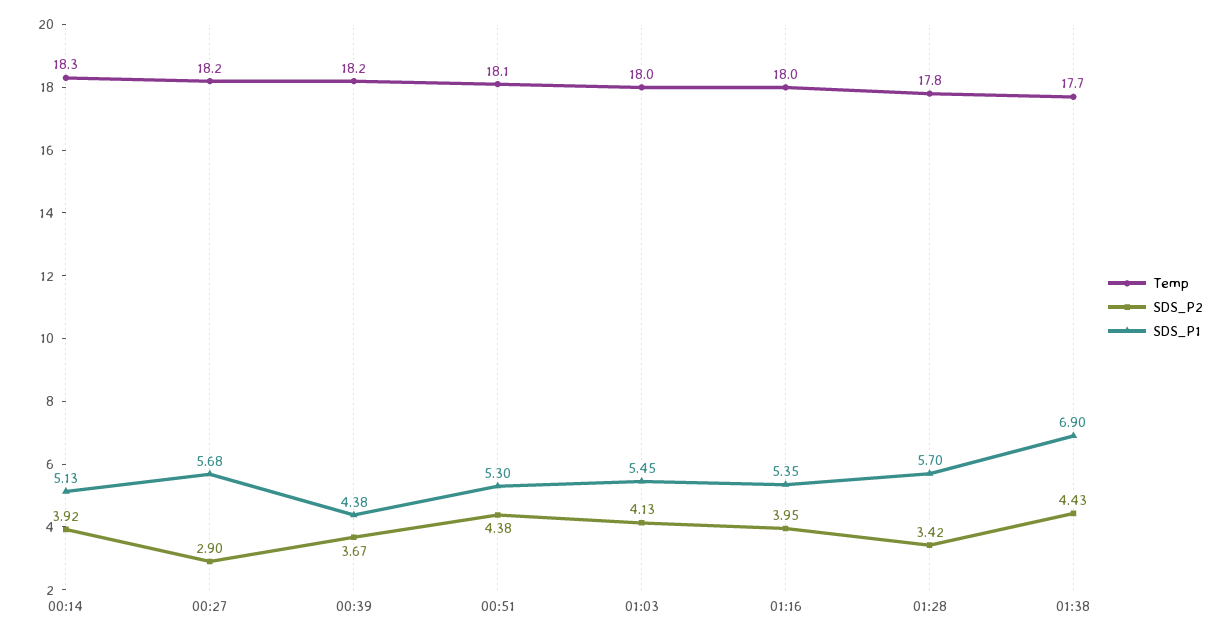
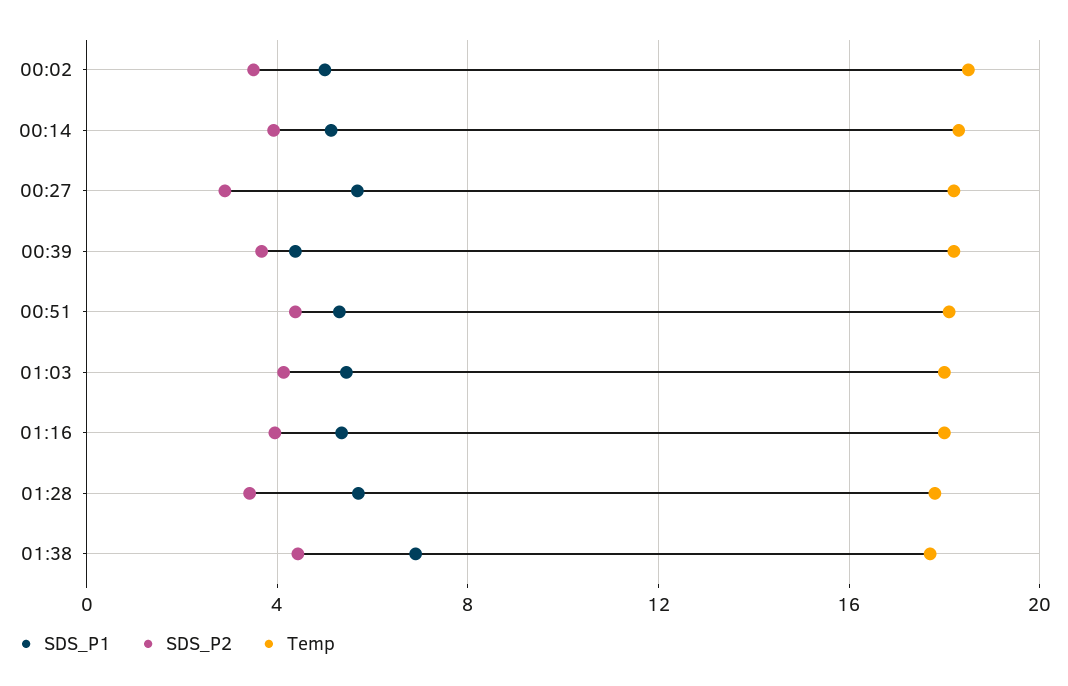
  {
    "Temp": {
      "00:14": 18.3,
      "00:27": 18.2,
      "00:39": 18.2,
      "00:51": 18.1,
      "01:03": 18,
      "01:16": 18,
      "01:28": 17.8,
-     "01:38": 17.7
+     "01:38": 17.7,
+     "00:02": 18.5
    },
    "SDS_P2": {
      "00:14": 3.92,
      "00:27": 2.9,
      "00:39": 3.67,
      "00:51": 4.38,
      "01:03": 4.13,
      "01:16": 3.95,
      "01:28": 3.42,
-     "01:38": 4.43
+     "01:38": 4.43,
+     "00:02": 3.5
    },
    "SDS_P1": {
      "00:14": 5.13,
      "00:27": 5.68,
      "00:39": 4.38,
      "00:51": 5.3,
      "01:03": 5.45,
      "01:16": 5.35,
      "01:28": 5.7,
-     "01:38": 6.9
+     "01:38": 6.9,
+     "00:02": 5
    }
  }

